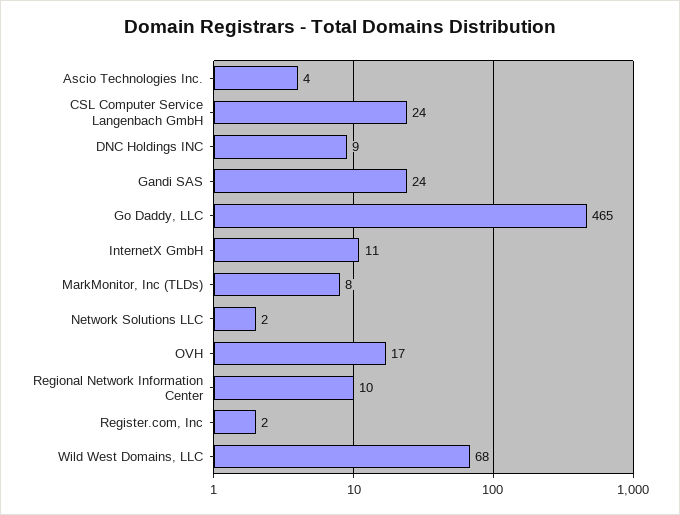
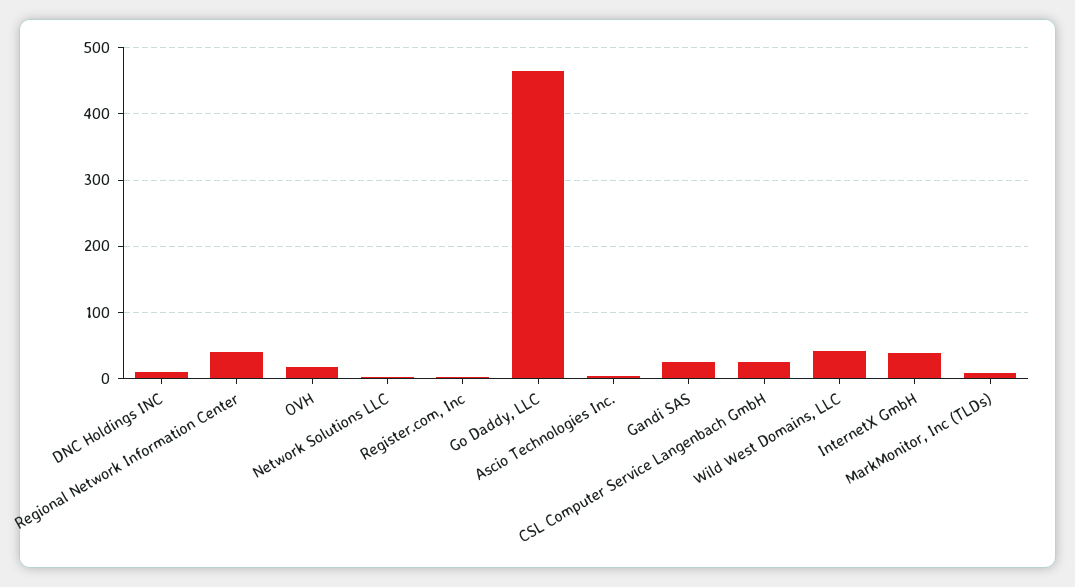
  {
    "Ascio Technologies Inc.": 4,
    "CSL Computer Service Langenbach GmbH": 24,
    "DNC Holdings INC": 9,
    "Gandi SAS": 24,
    "Go Daddy, LLC": 465,
-   "InternetX GmbH": 11,
+   "InternetX GmbH": 40,
    "MarkMonitor, Inc (TLDs)": 8,
    "Network Solutions LLC": 2,
    "OVH": 17,
-   "Regional Network Information Center": 10,
+   "Regional Network Information Center": 40,
    "Register.com, Inc": 2,
-   "Wild West Domains, LLC": 68
+   "Wild West Domains, LLC": 40
  }

